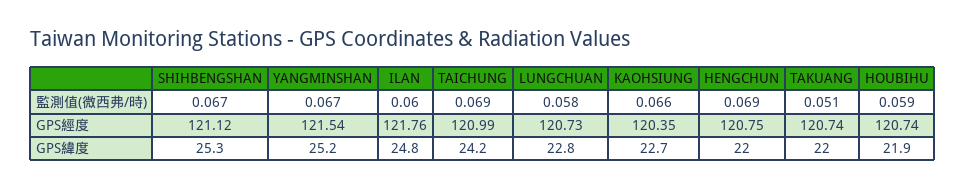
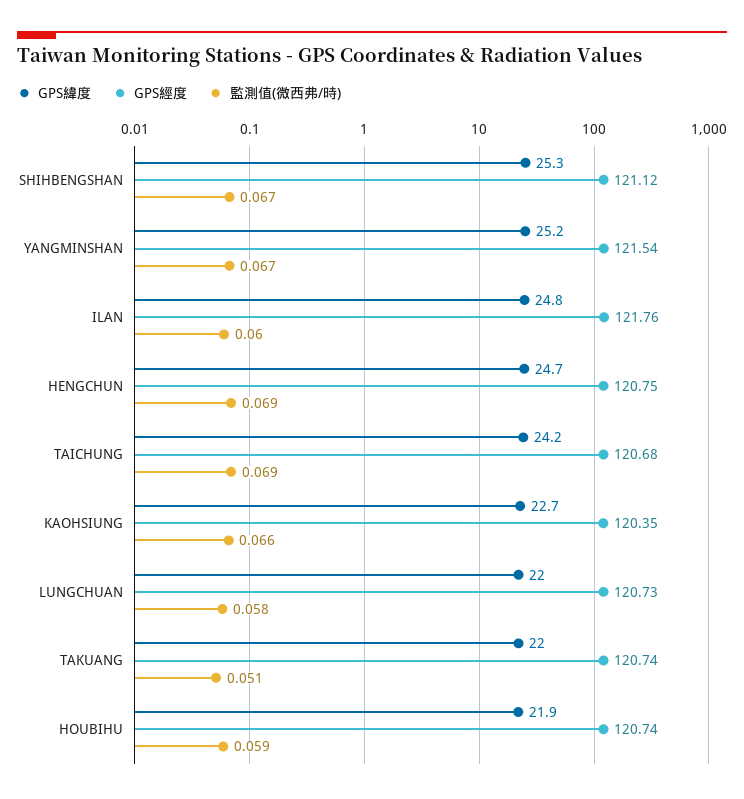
  {
    "監測值(微西弗/時)": {
      "SHIHBENGSHAN": 0.067,
      "YANGMINSHAN": 0.067,
      "ILAN": 0.06,
      "TAICHUNG": 0.069,
      "LUNGCHUAN": 0.058,
      "KAOHSIUNG": 0.066,
      "HENGCHUN": 0.069,
      "TAKUANG": 0.051,
      "HOUBIHU": 0.059
    },
    "GPS經度": {
      "SHIHBENGSHAN": 121.12,
      "YANGMINSHAN": 121.54,
      "ILAN": 121.76,
-     "TAICHUNG": 120.99,
+     "TAICHUNG": 120.68,
      "LUNGCHUAN": 120.73,
      "KAOHSIUNG": 120.35,
      "HENGCHUN": 120.75,
      "TAKUANG": 120.74,
      "HOUBIHU": 120.74
    },
    "GPS緯度": {
      "SHIHBENGSHAN": 25.3,
      "YANGMINSHAN": 25.2,
      "ILAN": 24.8,
      "TAICHUNG": 24.2,
-     "LUNGCHUAN": 22.8,
+     "LUNGCHUAN": 22,
      "KAOHSIUNG": 22.7,
-     "HENGCHUN": 22,
+     "HENGCHUN": 24.7,
      "TAKUANG": 22,
      "HOUBIHU": 21.9
    }
  }

